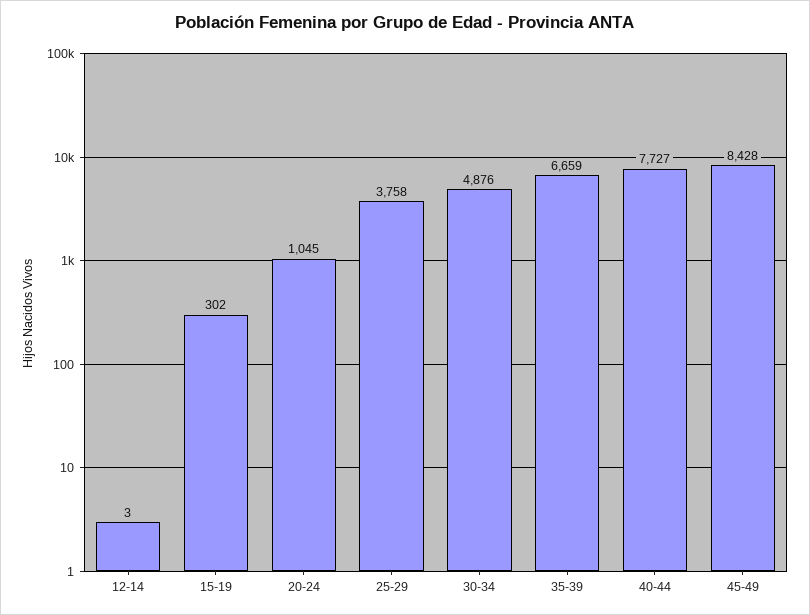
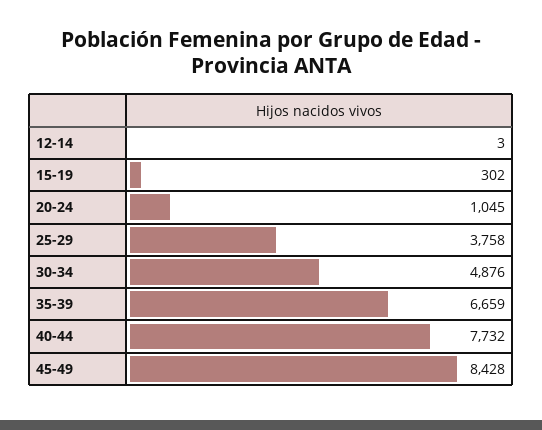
  {
    "12-14": 3,
    "15-19": 302,
    "20-24": 1045,
    "25-29": 3758,
    "30-34": 4876,
    "35-39": 6659,
-   "40-44": 7727,
+   "40-44": 7732,
    "45-49": 8428
  }

